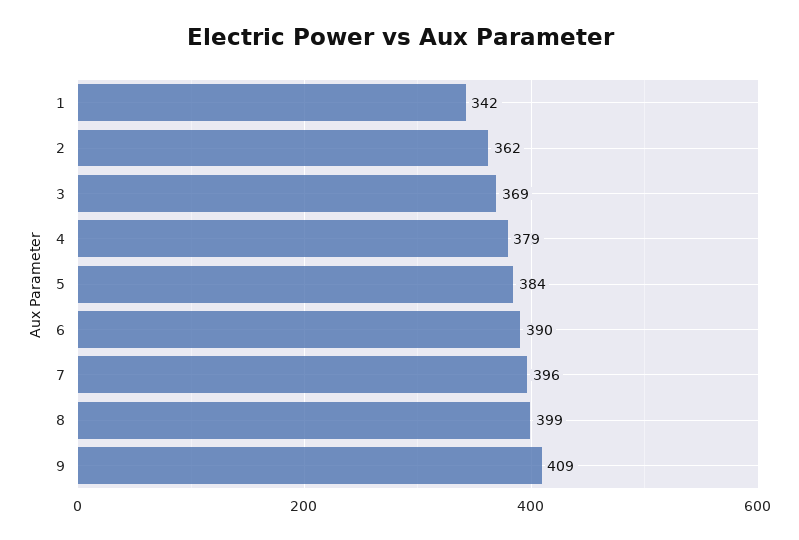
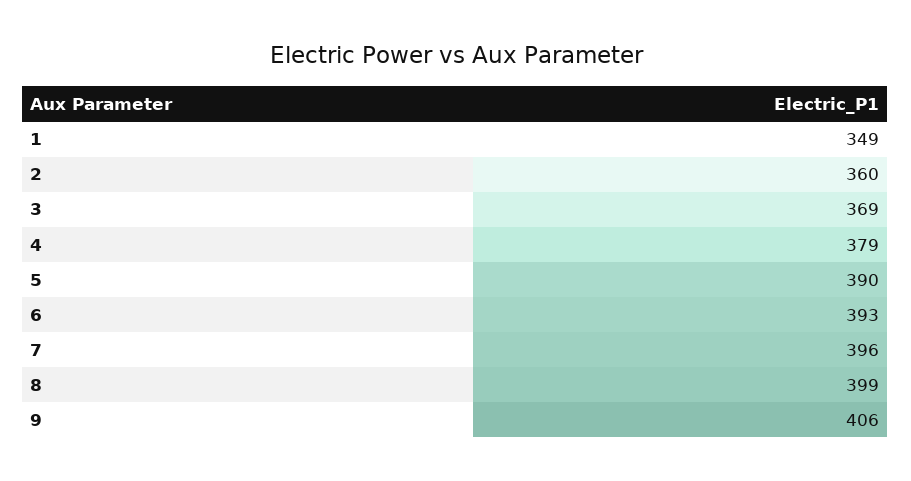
  {
-   "1": 342,
+   "1": 349,
-   "2": 362,
+   "2": 360,
    "3": 369,
    "4": 379,
-   "5": 384,
+   "5": 390,
-   "6": 390,
+   "6": 393,
    "7": 396,
    "8": 399,
-   "9": 409
+   "9": 406
  }

